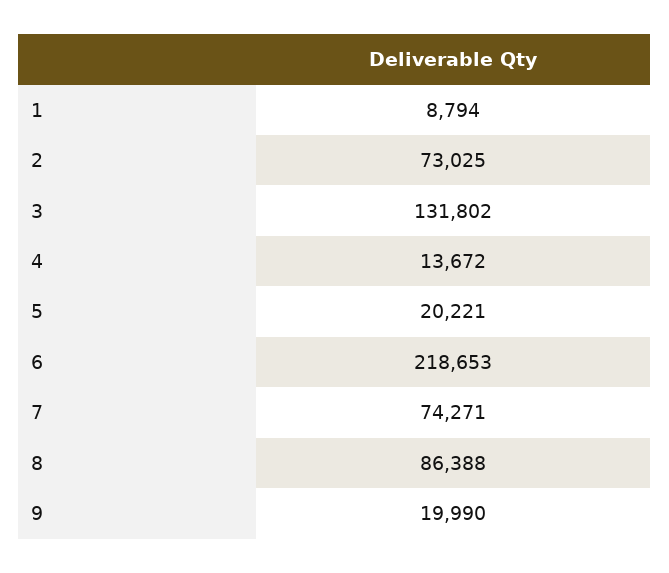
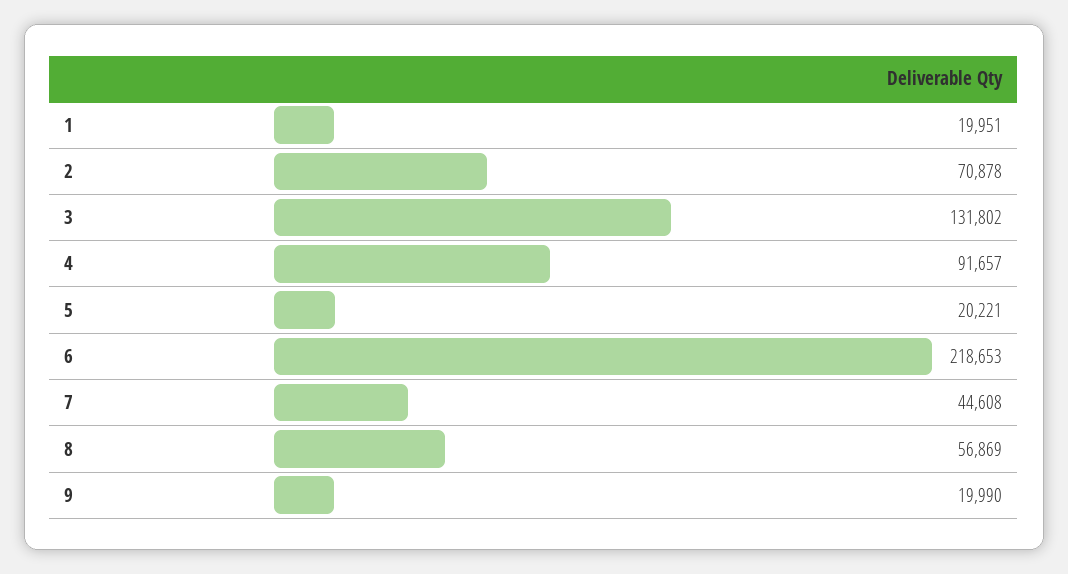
  {
-   "1": 8794,
+   "1": 19951,
-   "2": 73025,
+   "2": 70878,
    "3": 131802,
-   "4": 13672,
+   "4": 91657,
    "5": 20221,
    "6": 218653,
-   "7": 74271,
+   "7": 44608,
-   "8": 86388,
+   "8": 56869,
    "9": 19990
  }

